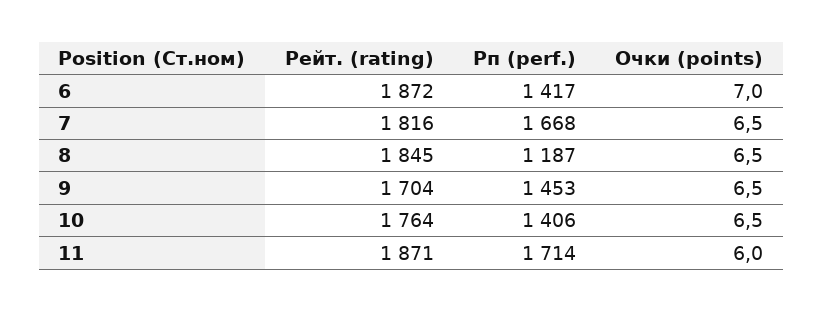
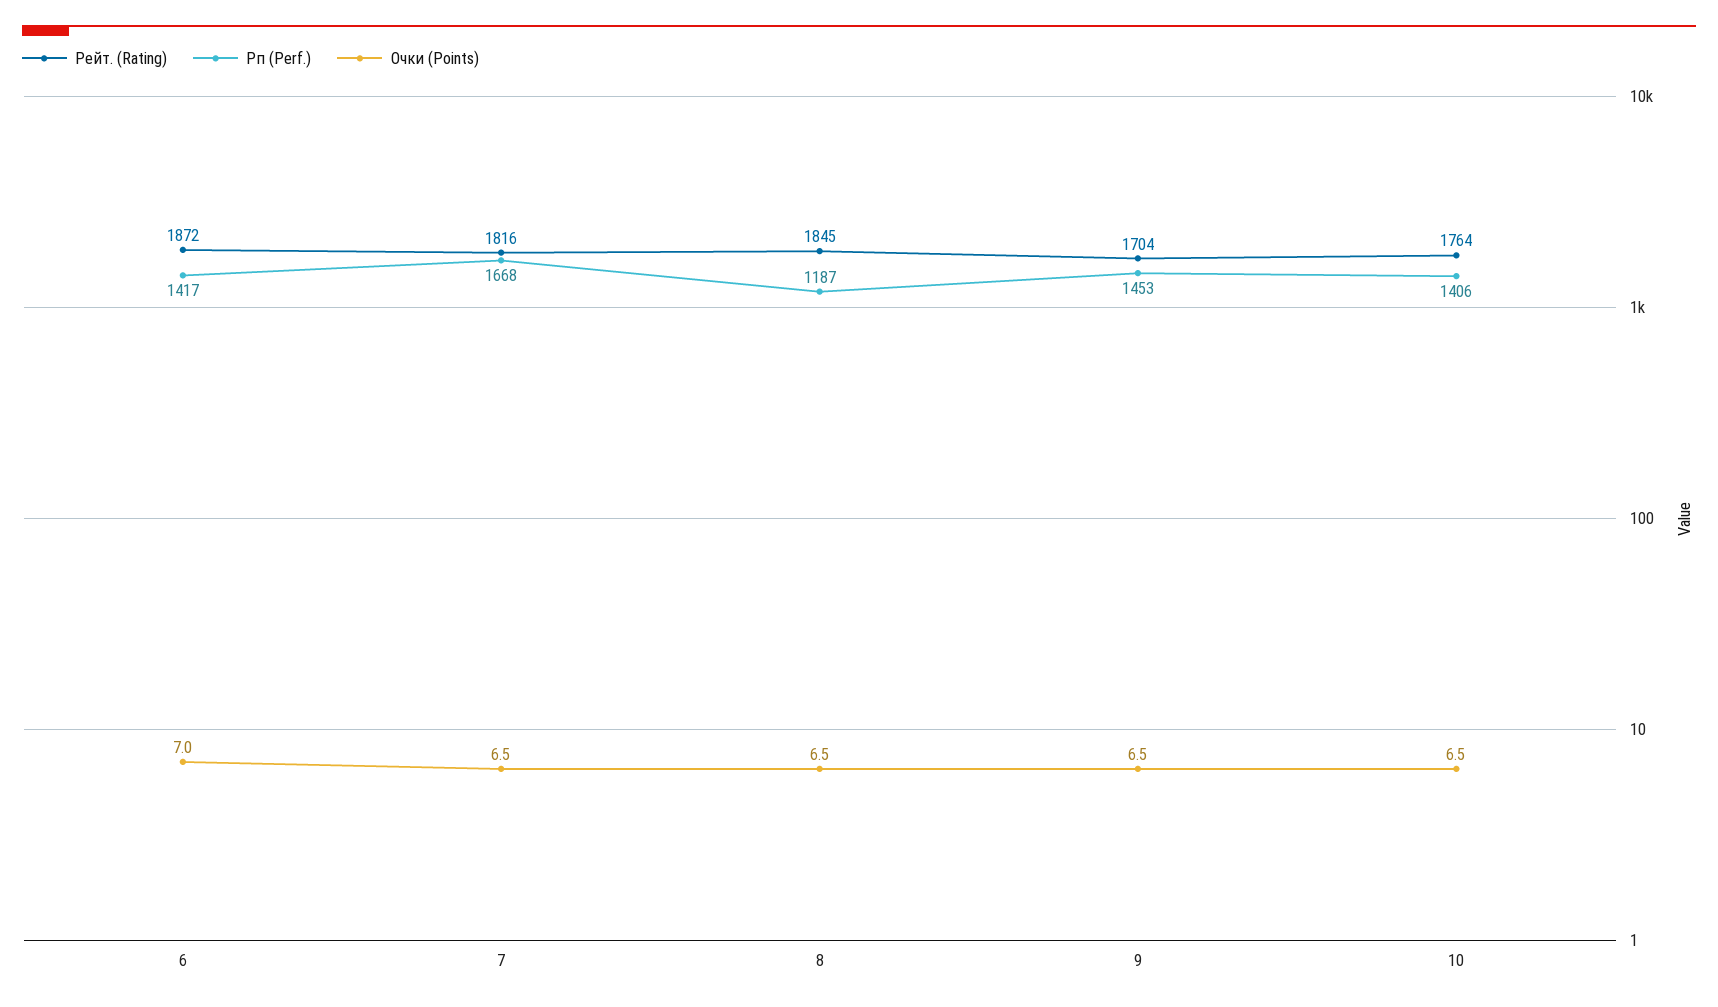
  {
    "Рейт. (rating)": {
      "6": 1872,
      "7": 1816,
      "8": 1845,
      "9": 1704,
-     "10": 1764,
+     "10": 1764
-     "11": 1871
    },
    "Рп (perf.)": {
      "6": 1417,
      "7": 1668,
      "8": 1187,
      "9": 1453,
-     "10": 1406,
+     "10": 1406
-     "11": 1714
    },
    "Очки (points)": {
      "6": 7,
      "7": 6.5,
      "8": 6.5,
      "9": 6.5,
-     "10": 6.5,
+     "10": 6.5
-     "11": 6
    }
  }

